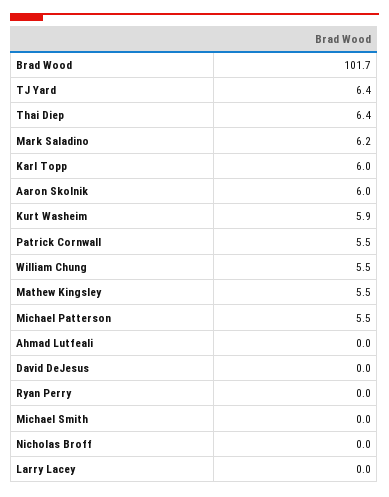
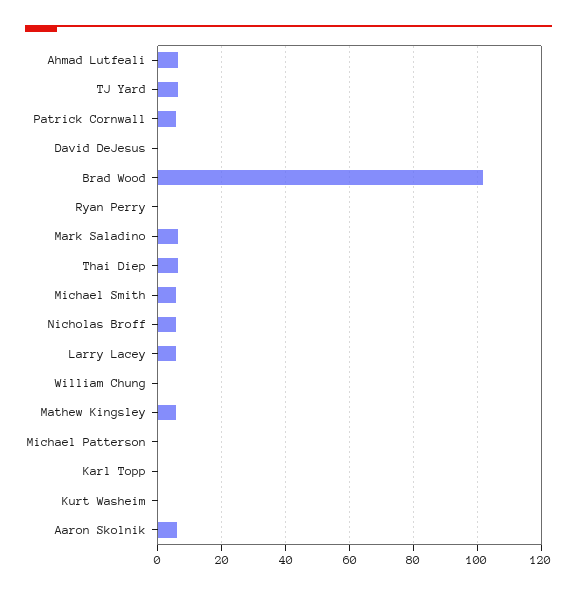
  {
    "Brad Wood": 101.7,
    "TJ Yard": 6.4,
    "Thai Diep": 6.4,
    "Mark Saladino": 6.2,
-   "Karl Topp": 6,
+   "Karl Topp": 0,
    "Aaron Skolnik": 6,
-   "Kurt Washeim": 5.9,
+   "Kurt Washeim": 0,
    "Patrick Cornwall": 5.5,
-   "William Chung": 5.5,
+   "William Chung": 0,
    "Mathew Kingsley": 5.5,
-   "Michael Patterson": 5.5,
+   "Michael Patterson": 0,
-   "Ahmad Lutfeali": 0,
+   "Ahmad Lutfeali": 6,
    "David DeJesus": 0,
    "Ryan Perry": 0,
-   "Michael Smith": 0,
+   "Michael Smith": 6,
-   "Nicholas Broff": 0,
+   "Nicholas Broff": 6,
-   "Larry Lacey": 0
+   "Larry Lacey": 6
  }

